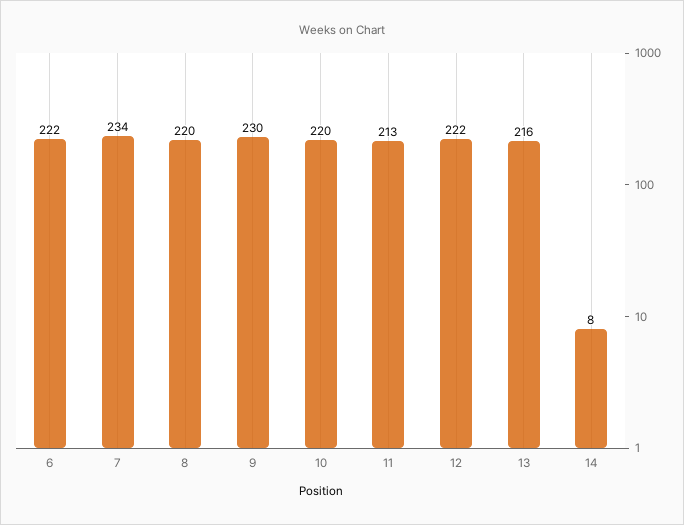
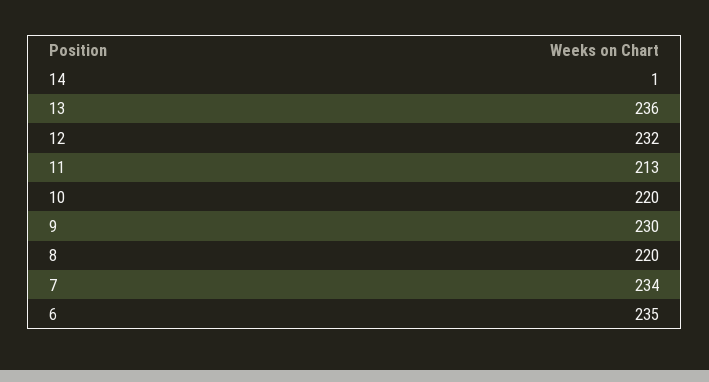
  {
-   "6": 222,
+   "6": 235,
    "7": 234,
    "8": 220,
    "9": 230,
    "10": 220,
    "11": 213,
-   "12": 222,
+   "12": 232,
-   "13": 216,
+   "13": 236,
-   "14": 8
+   "14": 1
  }

